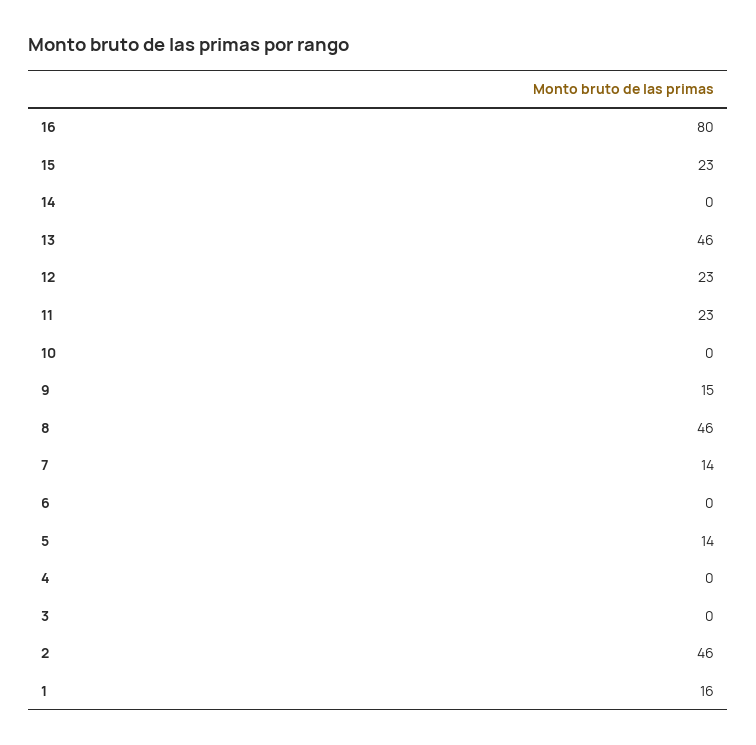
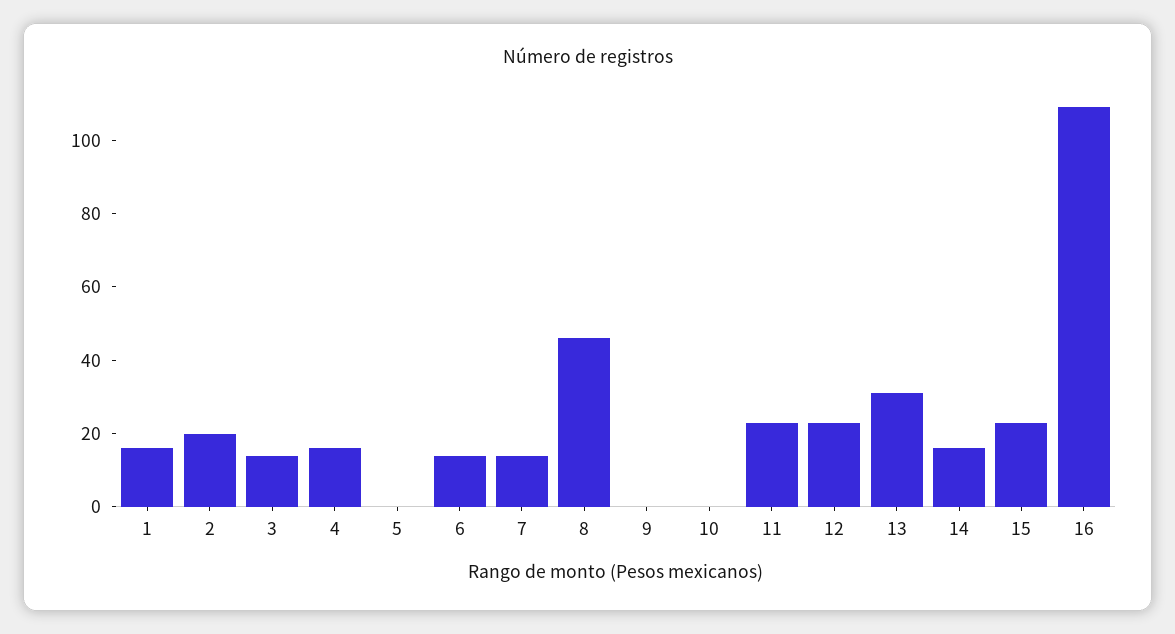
  {
-   "16": 80,
+   "16": 110,
    "15": 23,
-   "14": 0,
+   "14": 15,
-   "13": 46,
+   "13": 30,
    "12": 23,
    "11": 23,
    "10": 0,
-   "9": 15,
+   "9": 0,
    "8": 46,
    "7": 14,
-   "6": 0,
+   "6": 15,
-   "5": 14,
+   "5": 0,
-   "4": 0,
+   "4": 15,
-   "3": 0,
+   "3": 15,
-   "2": 46,
+   "2": 20,
    "1": 16
  }

